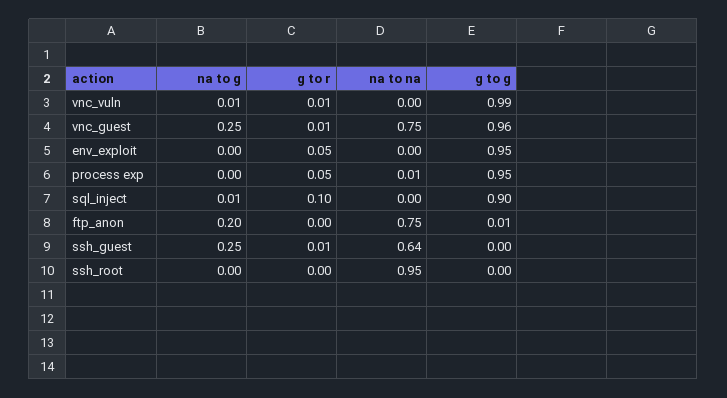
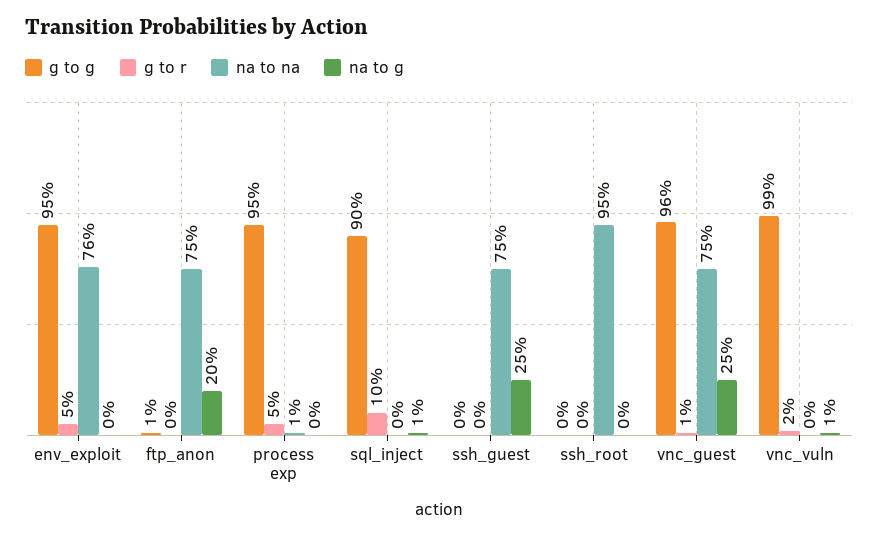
  {
    "na to g": {
      "vnc_vuln": 0.01,
      "vnc_guest": 0.25,
      "env_exploit": 0,
      "process exp": 0,
      "sql_inject": 0.01,
      "ftp_anon": 0.2,
      "ssh_guest": 0.25,
      "ssh_root": 0
    },
    "g to r": {
-     "vnc_vuln": 0.01,
+     "vnc_vuln": 0.02,
      "vnc_guest": 0.01,
      "env_exploit": 0.05,
      "process exp": 0.05,
      "sql_inject": 0.1,
      "ftp_anon": 0,
-     "ssh_guest": 0.01,
+     "ssh_guest": 0,
      "ssh_root": 0
    },
    "na to na": {
      "vnc_vuln": 0,
      "vnc_guest": 0.75,
-     "env_exploit": 0,
+     "env_exploit": 0.76,
      "process exp": 0.01,
      "sql_inject": 0,
      "ftp_anon": 0.75,
-     "ssh_guest": 0.64,
+     "ssh_guest": 0.75,
      "ssh_root": 0.95
    },
    "g to g": {
      "vnc_vuln": 0.99,
      "vnc_guest": 0.96,
      "env_exploit": 0.95,
      "process exp": 0.95,
      "sql_inject": 0.9,
      "ftp_anon": 0.01,
      "ssh_guest": 0,
      "ssh_root": 0
    }
  }

